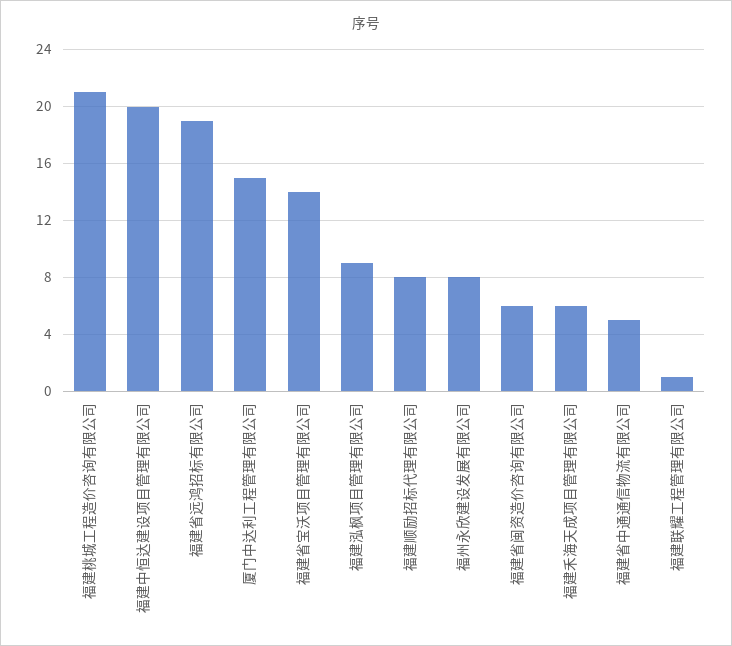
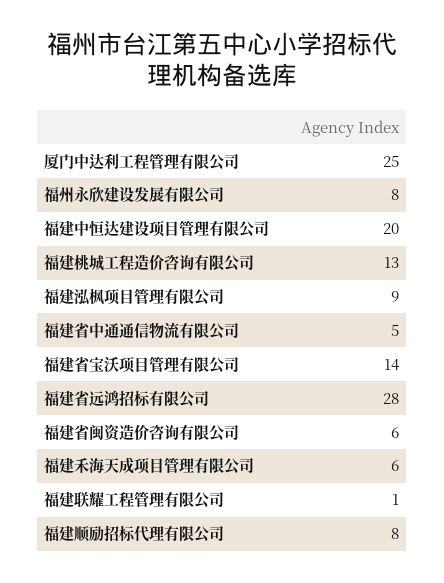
  {
-   "福建桃城工程造价咨询有限公司": 21,
+   "福建桃城工程造价咨询有限公司": 13,
    "福建中恒达建设项目管理有限公司": 20,
-   "福建省远鸿招标有限公司": 19,
+   "福建省远鸿招标有限公司": 28,
-   "厦门中达利工程管理有限公司": 15,
+   "厦门中达利工程管理有限公司": 25,
    "福建省宝沃项目管理有限公司": 14,
    "福建泓枫项目管理有限公司": 9,
    "福建顺励招标代理有限公司": 8,
    "福州永欣建设发展有限公司": 8,
    "福建省闽资造价咨询有限公司": 6,
    "福建禾海天成项目管理有限公司": 6,
    "福建省中通通信物流有限公司": 5,
    "福建联耀工程管理有限公司": 1
  }

